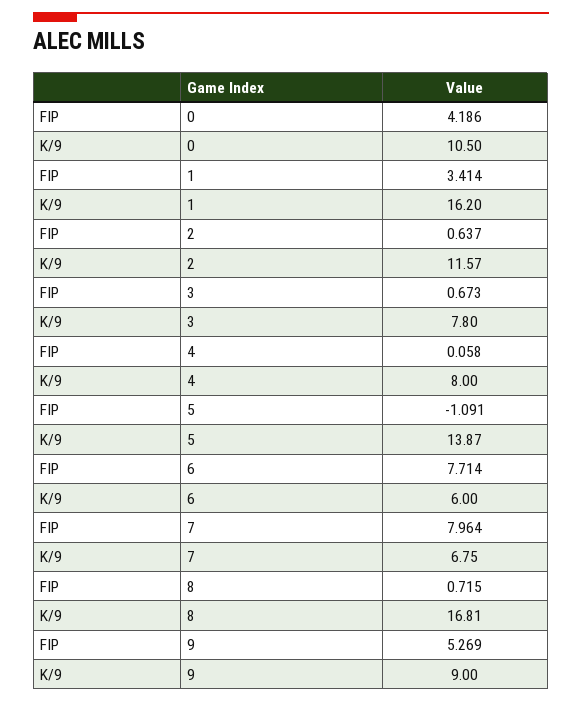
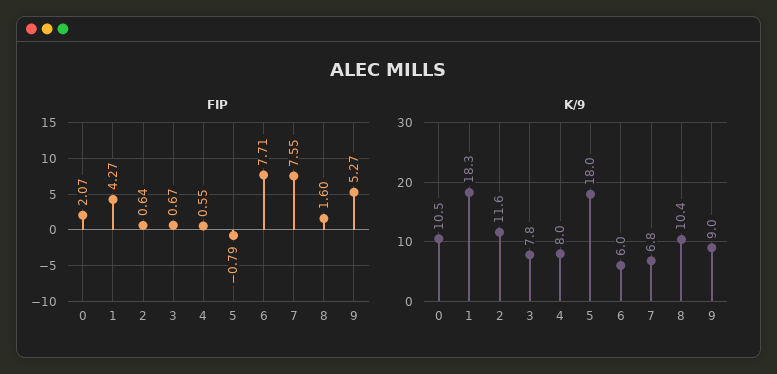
  {
    "FIP": {
-     "0": 4.186,
+     "0": 2.07,
-     "1": 3.414,
+     "1": 4.27,
      "2": 0.637,
      "3": 0.673,
-     "4": 0.058,
+     "4": 0.55,
-     "5": -1.091,
+     "5": -0.79,
      "6": 7.714,
-     "7": 7.964,
+     "7": 7.55,
-     "8": 0.715,
+     "8": 1.6,
      "9": 5.269
    },
    "K/9": {
      "0": 10.5,
-     "1": 16.2,
+     "1": 18.3,
      "2": 11.57,
      "3": 7.8,
      "4": 8,
-     "5": 13.87,
+     "5": 18,
      "6": 6,
      "7": 6.75,
-     "8": 16.81,
+     "8": 10.4,
      "9": 9
    }
  }

